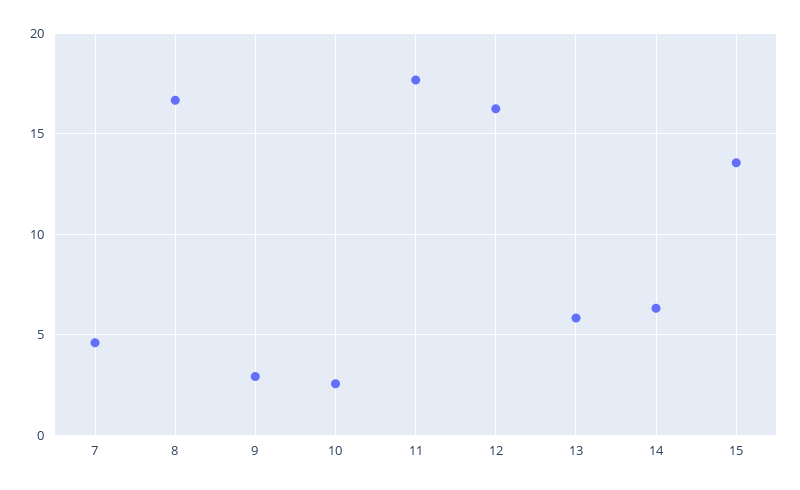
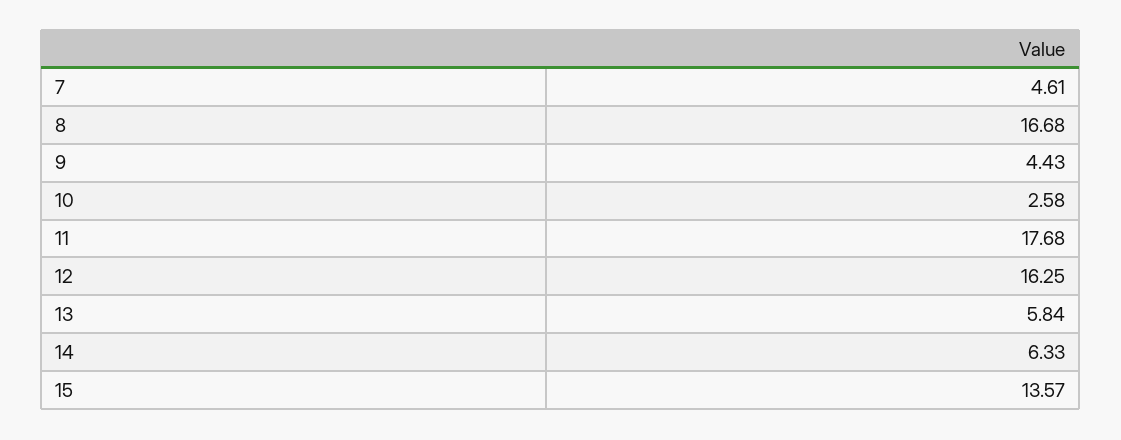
  {
    "7": 4.61,
    "8": 16.68,
-   "9": 3,
+   "9": 4.43,
    "10": 2.58,
    "11": 17.68,
    "12": 16.25,
    "13": 5.84,
    "14": 6.33,
    "15": 13.57
  }

